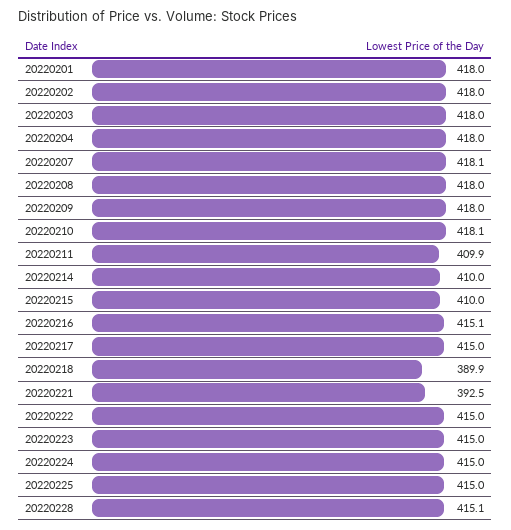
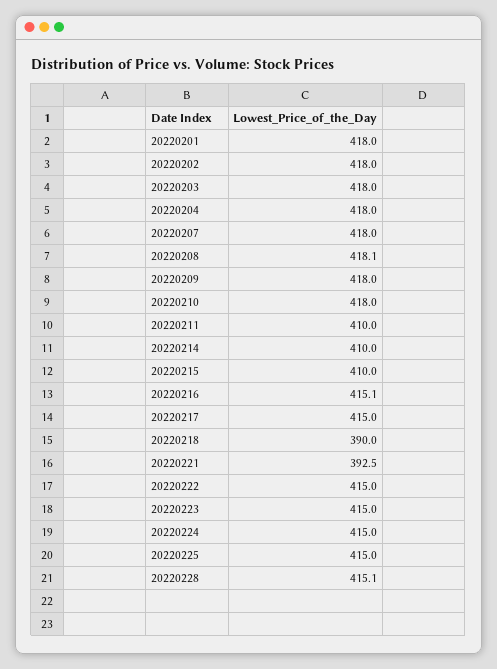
  {
    "20220201": 418,
    "20220202": 418,
    "20220203": 418,
    "20220204": 418,
-   "20220207": 418.1,
+   "20220207": 418,
-   "20220208": 418,
+   "20220208": 418.1,
    "20220209": 418,
-   "20220210": 418.1,
+   "20220210": 418,
-   "20220211": 409.9,
+   "20220211": 410,
    "20220214": 410,
    "20220215": 410,
    "20220216": 415.1,
    "20220217": 415,
-   "20220218": 389.9,
+   "20220218": 390,
    "20220221": 392.5,
    "20220222": 415,
    "20220223": 415,
    "20220224": 415,
    "20220225": 415,
    "20220228": 415.1
  }

